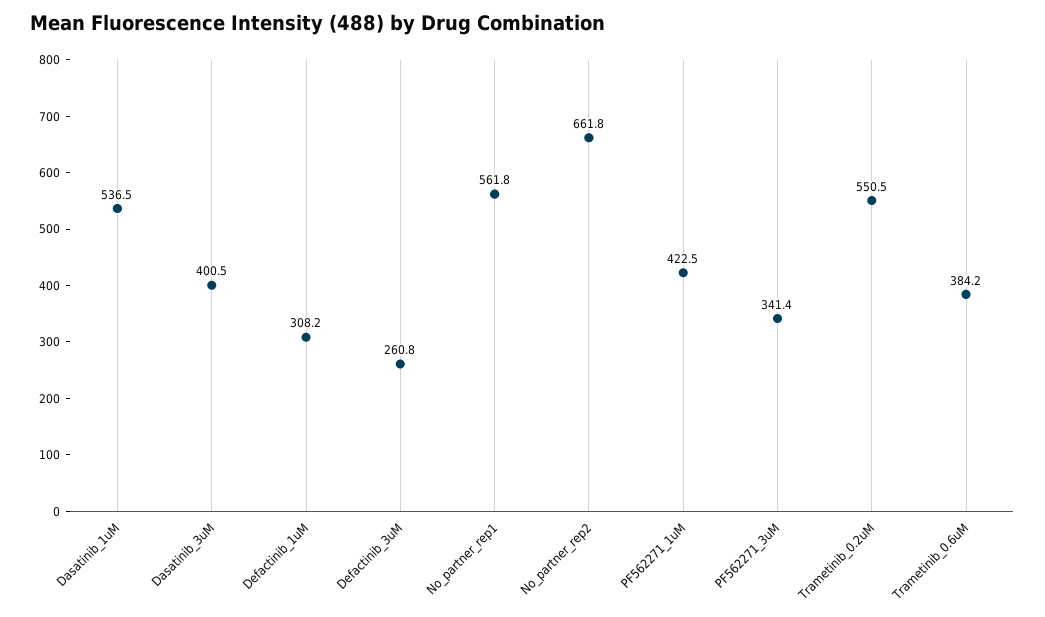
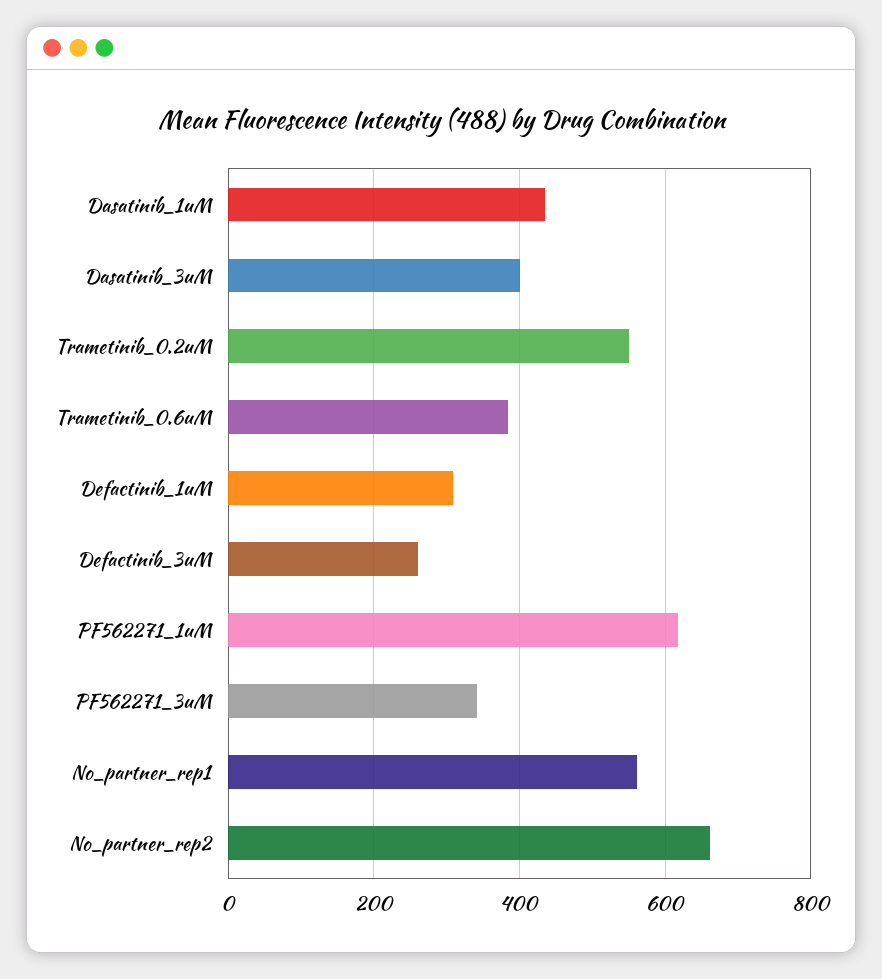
  {
-   "Dasatinib_1uM": 536.5,
+   "Dasatinib_1uM": 440,
    "Dasatinib_3uM": 400.5,
    "Defactinib_1uM": 308.2,
    "Defactinib_3uM": 260.8,
    "No_partner_rep1": 561.8,
    "No_partner_rep2": 661.8,
-   "PF562271_1uM": 422.5,
+   "PF562271_1uM": 620,
    "PF562271_3uM": 341.4,
    "Trametinib_0.2uM": 550.5,
    "Trametinib_0.6uM": 384.2
  }

